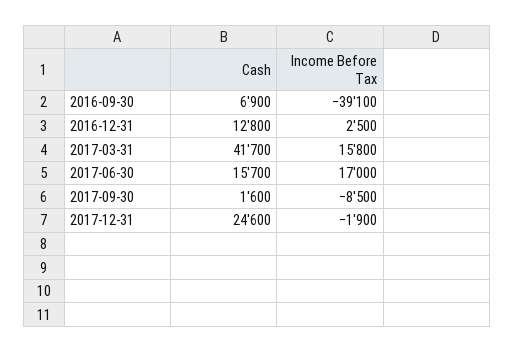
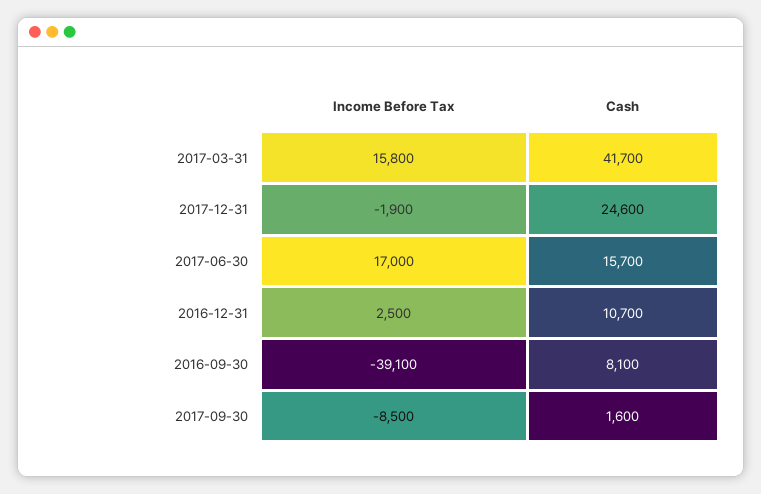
  {
    "Cash": {
-     "2016-09-30": 6900,
+     "2016-09-30": 8100,
-     "2016-12-31": 12800,
+     "2016-12-31": 10700,
      "2017-03-31": 41700,
      "2017-06-30": 15700,
      "2017-09-30": 1600,
      "2017-12-31": 24600
    },
    "Income Before Tax": {
      "2016-09-30": -39100,
      "2016-12-31": 2500,
      "2017-03-31": 15800,
      "2017-06-30": 17000,
      "2017-09-30": -8500,
      "2017-12-31": -1900
    }
  }

